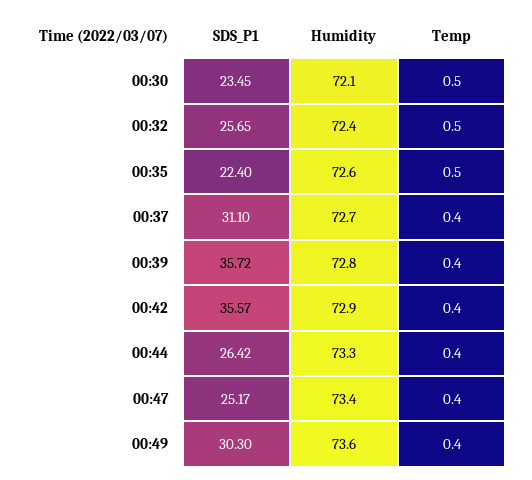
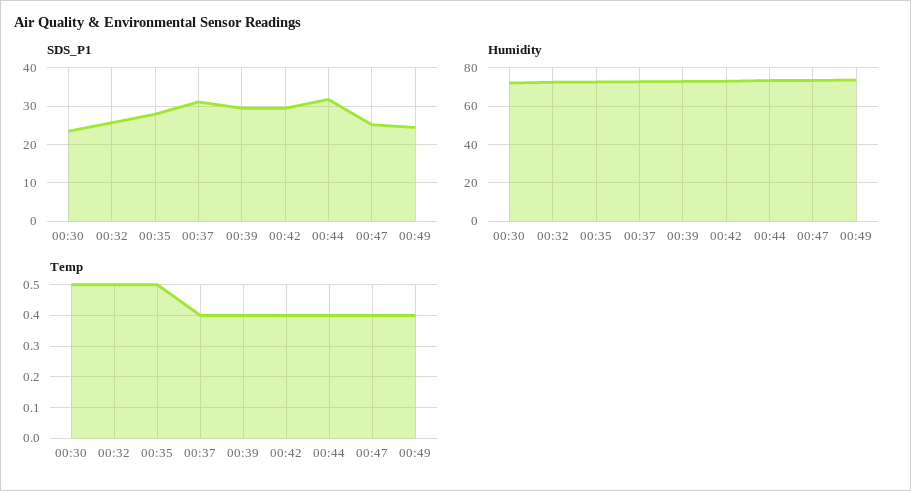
  {
    "SDS_P1": {
      "00:30": 23.45,
      "00:32": 25.65,
-     "00:35": 22.4,
+     "00:35": 28,
      "00:37": 31.1,
-     "00:39": 35.72,
+     "00:39": 30,
-     "00:42": 35.57,
+     "00:42": 30,
-     "00:44": 26.42,
+     "00:44": 32,
      "00:47": 25.17,
-     "00:49": 30.3
+     "00:49": 24
    },
    "Humidity": {
      "00:30": 72.1,
      "00:32": 72.4,
      "00:35": 72.6,
      "00:37": 72.7,
      "00:39": 72.8,
      "00:42": 72.9,
      "00:44": 73.3,
      "00:47": 73.4,
      "00:49": 73.6
    },
    "Temp": {
      "00:30": 0.5,
      "00:32": 0.5,
      "00:35": 0.5,
      "00:37": 0.4,
      "00:39": 0.4,
      "00:42": 0.4,
      "00:44": 0.4,
      "00:47": 0.4,
      "00:49": 0.4
    }
  }

